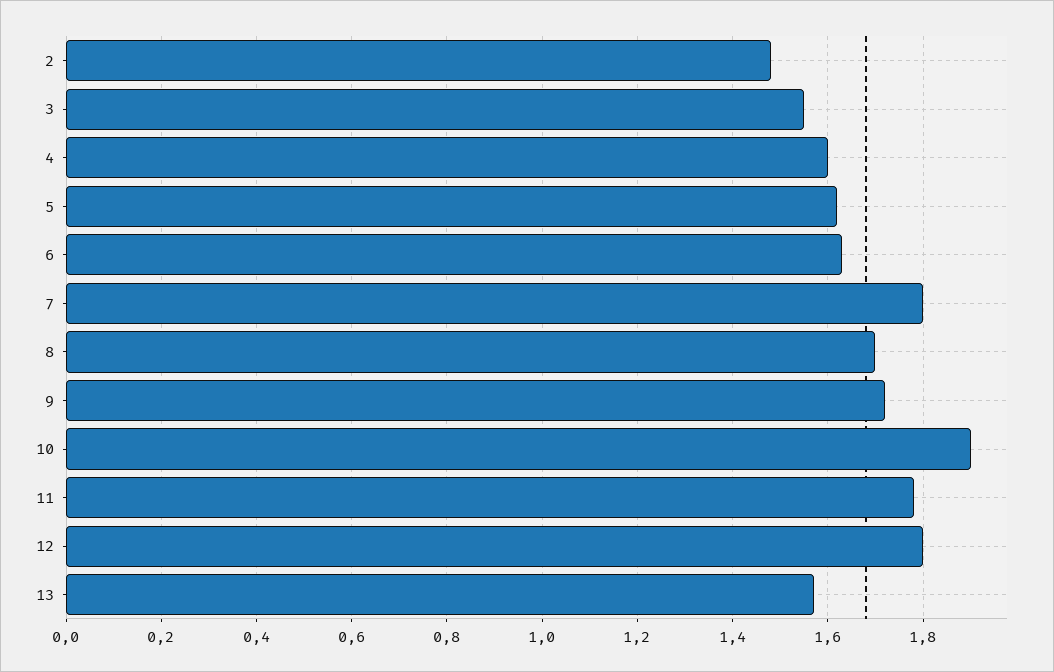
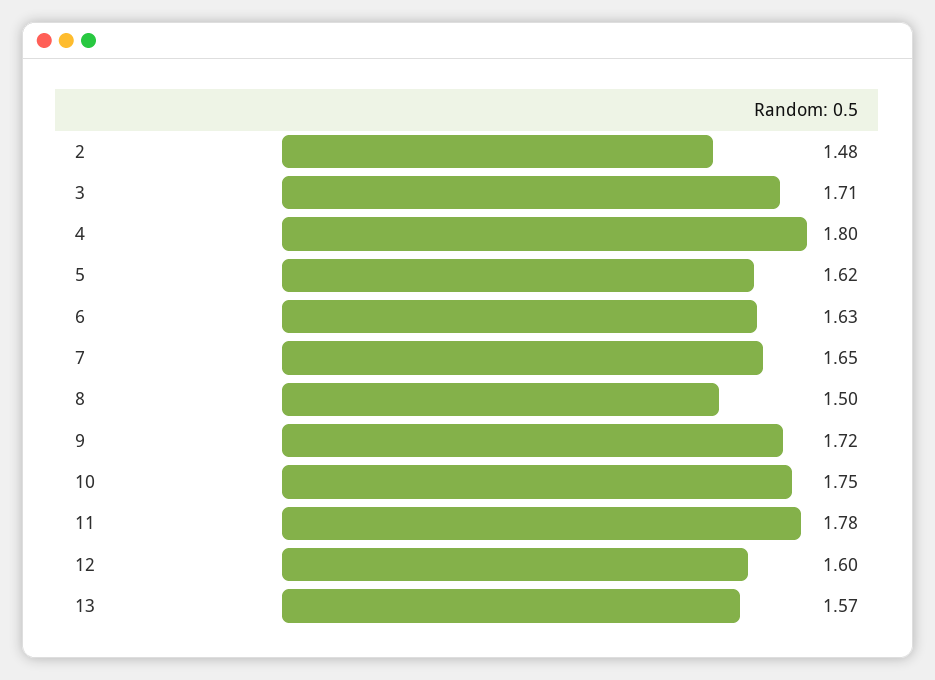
  {
    "2": 1.48,
-   "3": 1.55,
+   "3": 1.71,
-   "4": 1.6,
+   "4": 1.8,
    "5": 1.62,
    "6": 1.63,
-   "7": 1.8,
+   "7": 1.65,
-   "8": 1.7,
+   "8": 1.5,
    "9": 1.72,
-   "10": 1.9,
+   "10": 1.75,
    "11": 1.78,
-   "12": 1.8,
+   "12": 1.6,
    "13": 1.57
  }

